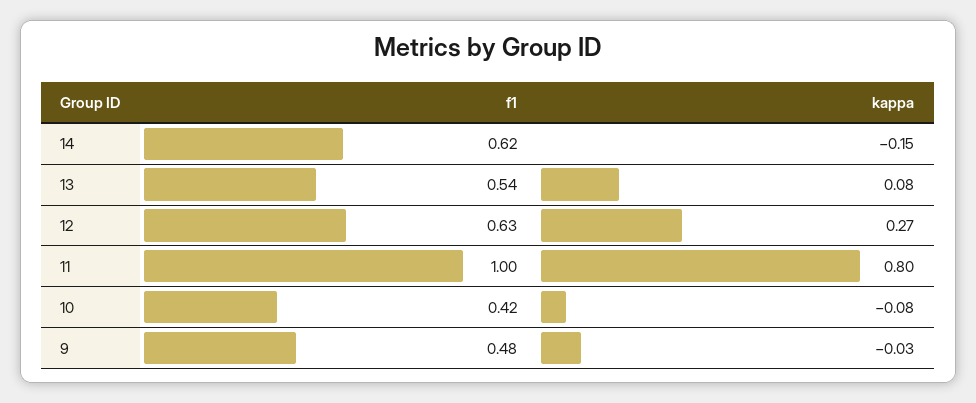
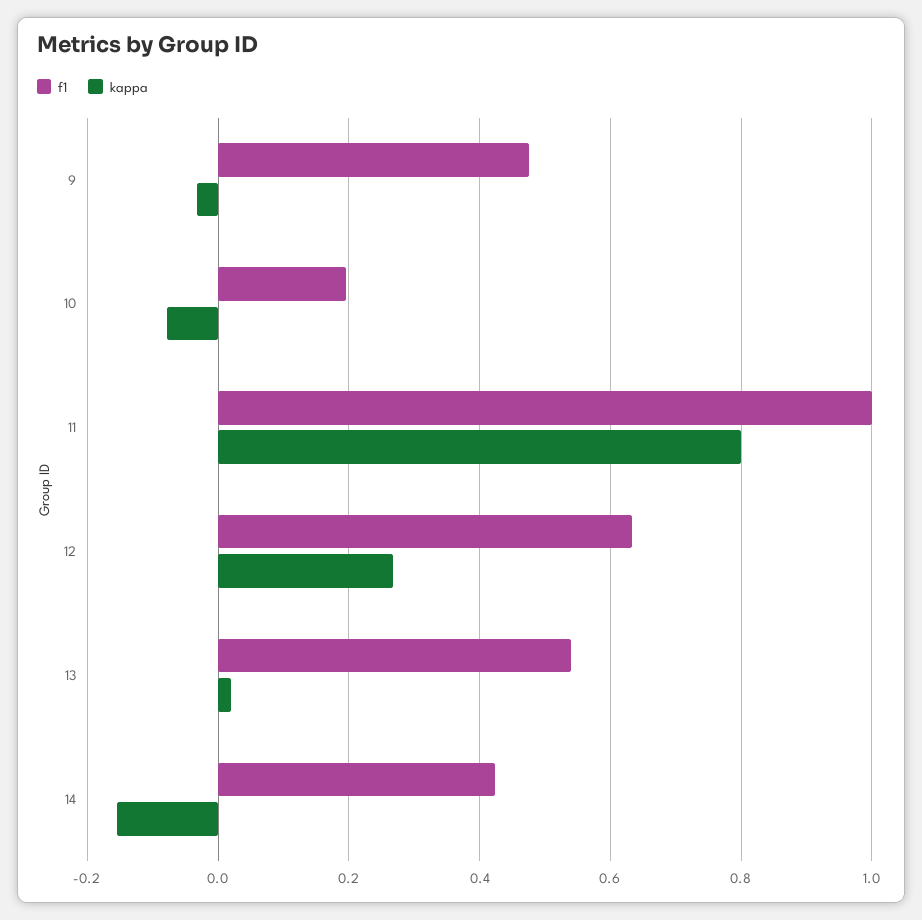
  {
    "f1": {
-     "14": 0.62,
+     "14": 0.42,
      "13": 0.54,
      "12": 0.63,
      "11": 1,
-     "10": 0.42,
+     "10": 0.2,
      "9": 0.48
    },
    "kappa": {
      "14": -0.15,
-     "13": 0.08,
+     "13": 0.02,
      "12": 0.27,
      "11": 0.8,
      "10": -0.08,
      "9": -0.03
    }
  }

